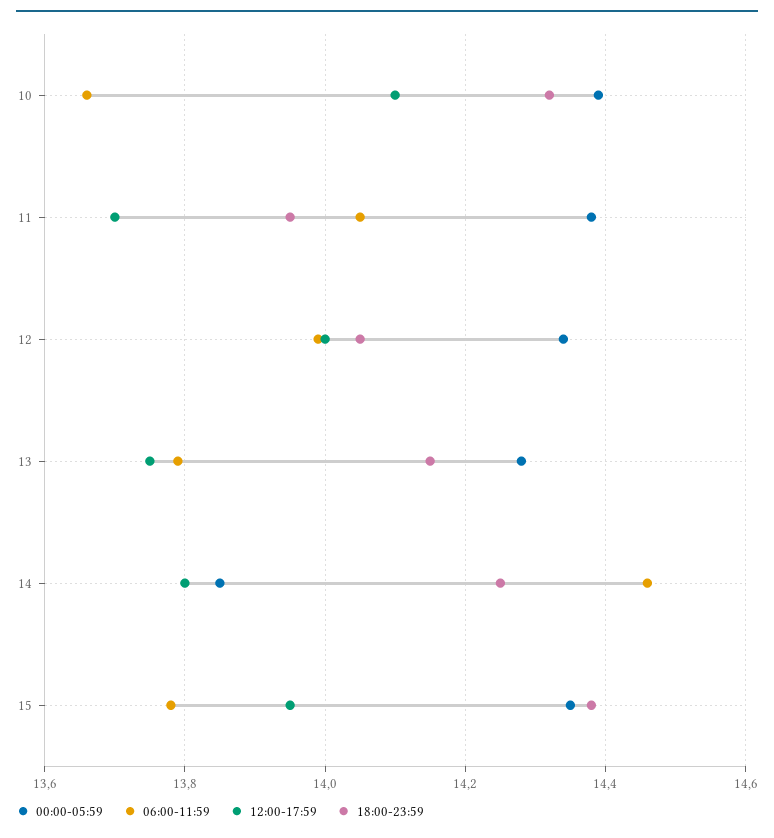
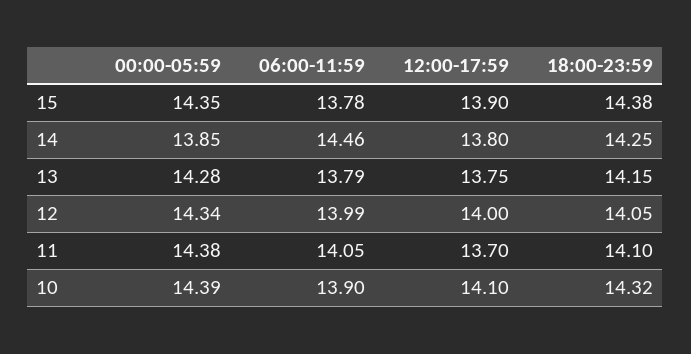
  {
    "00:00-05:59": {
      "10": 14.39,
      "11": 14.38,
      "12": 14.34,
      "13": 14.28,
      "14": 13.85,
      "15": 14.35
    },
    "06:00-11:59": {
-     "10": 13.65,
+     "10": 13.9,
      "11": 14.05,
      "12": 13.99,
      "13": 13.79,
      "14": 14.46,
      "15": 13.78
    },
    "12:00-17:59": {
      "10": 14.1,
      "11": 13.7,
      "12": 14,
      "13": 13.75,
      "14": 13.8,
-     "15": 13.95
+     "15": 13.9
    },
    "18:00-23:59": {
      "10": 14.32,
-     "11": 13.95,
+     "11": 14.1,
      "12": 14.05,
      "13": 14.15,
      "14": 14.25,
      "15": 14.38
    }
  }

